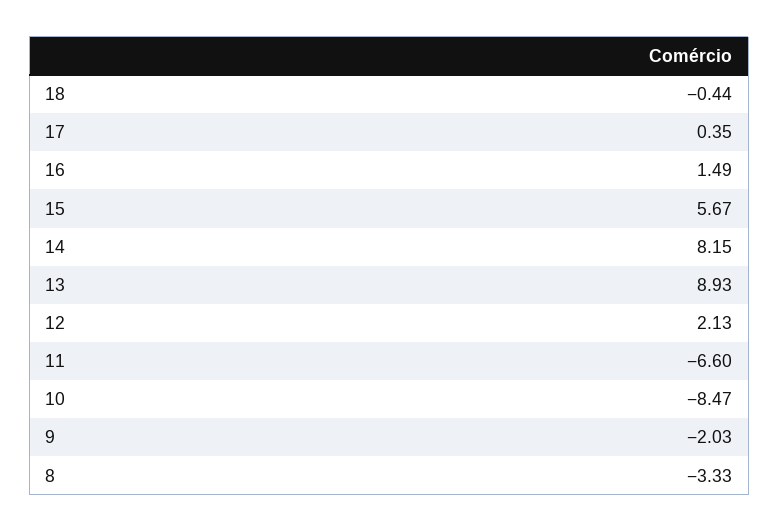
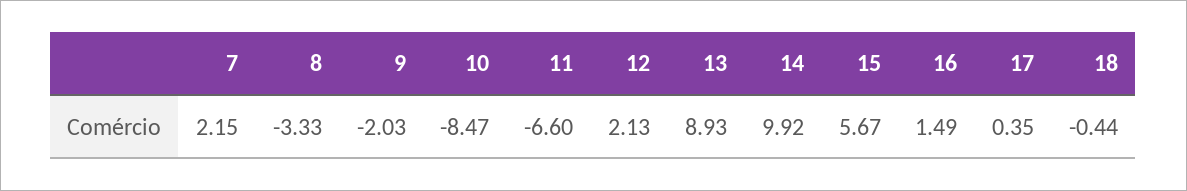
  {
    "18": -0.44,
    "17": 0.35,
    "16": 1.49,
    "15": 5.67,
-   "14": 8.15,
+   "14": 9.92,
    "13": 8.93,
    "12": 2.13,
    "11": -6.6,
    "10": -8.47,
    "9": -2.03,
-   "8": -3.33
+   "8": -3.33,
+   "7": 2.15
  }

